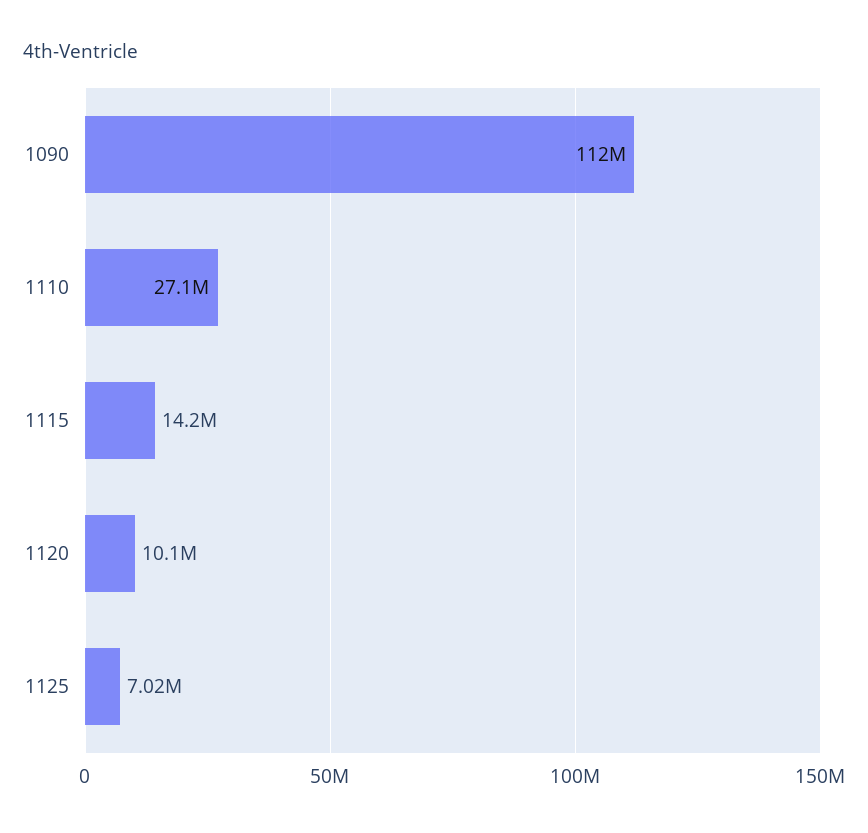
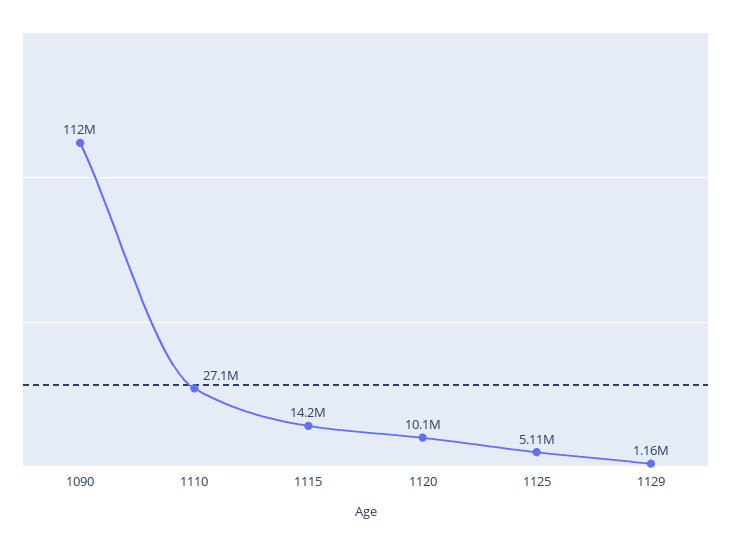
  {
    "1090": 112000000,
    "1110": 27100000,
    "1115": 14200000,
    "1120": 10100000,
-   "1125": 7020000
+   "1125": 5110000,
+   "1129": 1160000
  }

